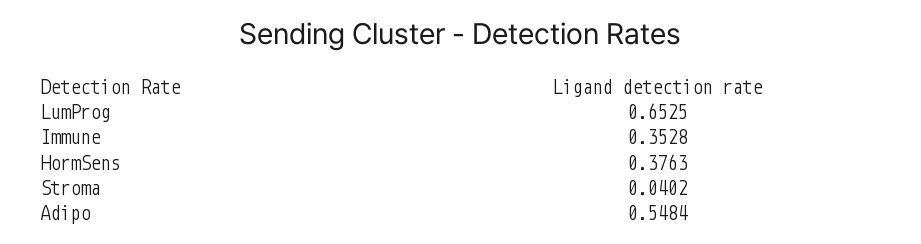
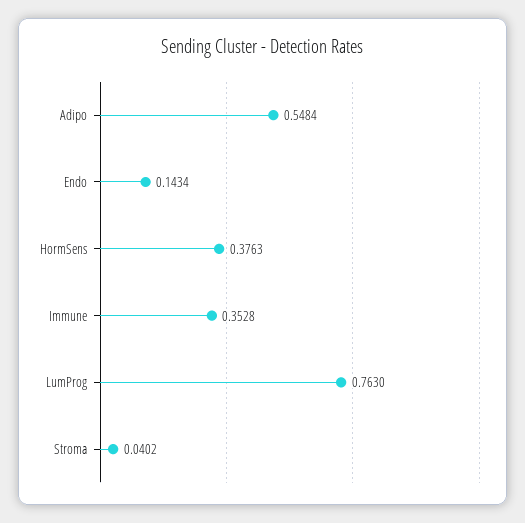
  {
-   "LumProg": 0.6525,
+   "LumProg": 0.763,
    "Immune": 0.3528,
    "HormSens": 0.3763,
    "Stroma": 0.0402,
-   "Adipo": 0.5484
+   "Adipo": 0.5484,
+   "Endo": 0.1434
  }

